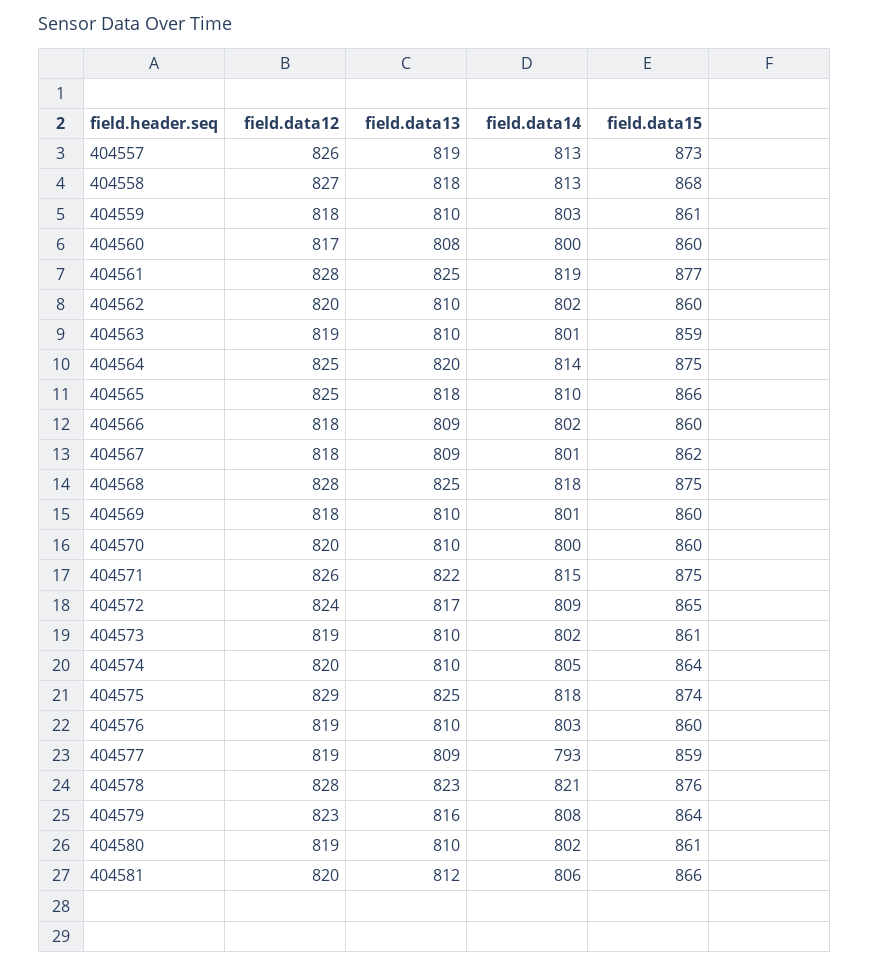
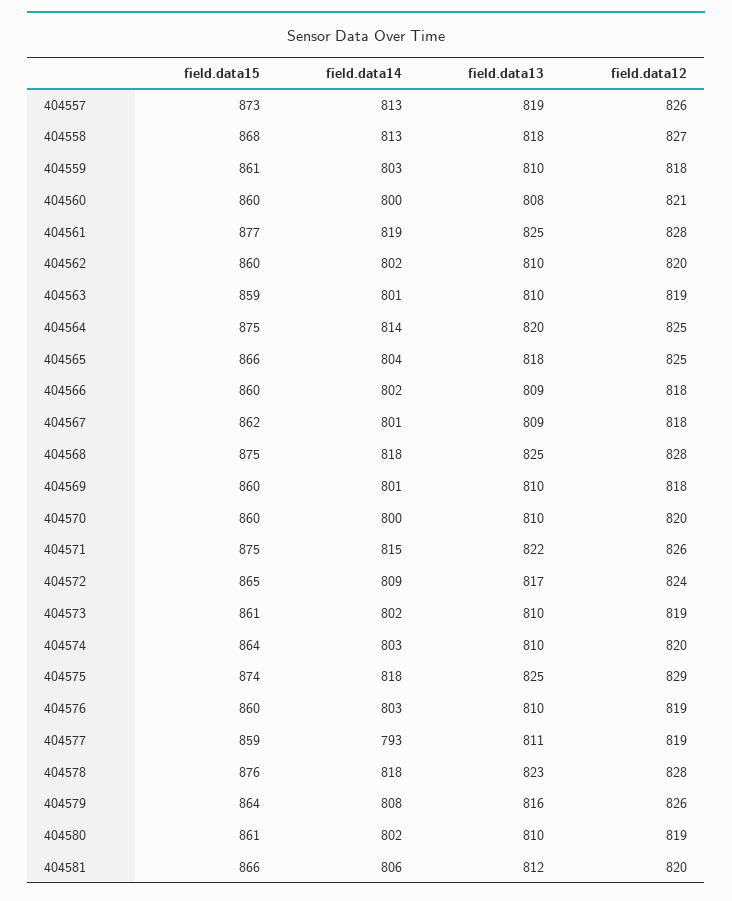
  {
    "field.data12": {
      "404557": 826,
      "404558": 827,
      "404559": 818,
-     "404560": 817,
+     "404560": 821,
      "404561": 828,
      "404562": 820,
      "404563": 819,
      "404564": 825,
      "404565": 825,
      "404566": 818,
      "404567": 818,
      "404568": 828,
      "404569": 818,
      "404570": 820,
      "404571": 826,
      "404572": 824,
      "404573": 819,
      "404574": 820,
      "404575": 829,
      "404576": 819,
      "404577": 819,
      "404578": 828,
-     "404579": 823,
+     "404579": 826,
      "404580": 819,
      "404581": 820
    },
    "field.data13": {
      "404557": 819,
      "404558": 818,
      "404559": 810,
      "404560": 808,
      "404561": 825,
      "404562": 810,
      "404563": 810,
      "404564": 820,
      "404565": 818,
      "404566": 809,
      "404567": 809,
      "404568": 825,
      "404569": 810,
      "404570": 810,
      "404571": 822,
      "404572": 817,
      "404573": 810,
      "404574": 810,
      "404575": 825,
      "404576": 810,
-     "404577": 809,
+     "404577": 811,
      "404578": 823,
      "404579": 816,
      "404580": 810,
      "404581": 812
    },
    "field.data14": {
      "404557": 813,
      "404558": 813,
      "404559": 803,
      "404560": 800,
      "404561": 819,
      "404562": 802,
      "404563": 801,
      "404564": 814,
-     "404565": 810,
+     "404565": 804,
      "404566": 802,
      "404567": 801,
      "404568": 818,
      "404569": 801,
      "404570": 800,
      "404571": 815,
      "404572": 809,
      "404573": 802,
-     "404574": 805,
+     "404574": 803,
      "404575": 818,
      "404576": 803,
      "404577": 793,
-     "404578": 821,
+     "404578": 818,
      "404579": 808,
      "404580": 802,
      "404581": 806
    },
    "field.data15": {
      "404557": 873,
      "404558": 868,
      "404559": 861,
      "404560": 860,
      "404561": 877,
      "404562": 860,
      "404563": 859,
      "404564": 875,
      "404565": 866,
      "404566": 860,
      "404567": 862,
      "404568": 875,
      "404569": 860,
      "404570": 860,
      "404571": 875,
      "404572": 865,
      "404573": 861,
      "404574": 864,
      "404575": 874,
      "404576": 860,
      "404577": 859,
      "404578": 876,
      "404579": 864,
      "404580": 861,
      "404581": 866
    }
  }

